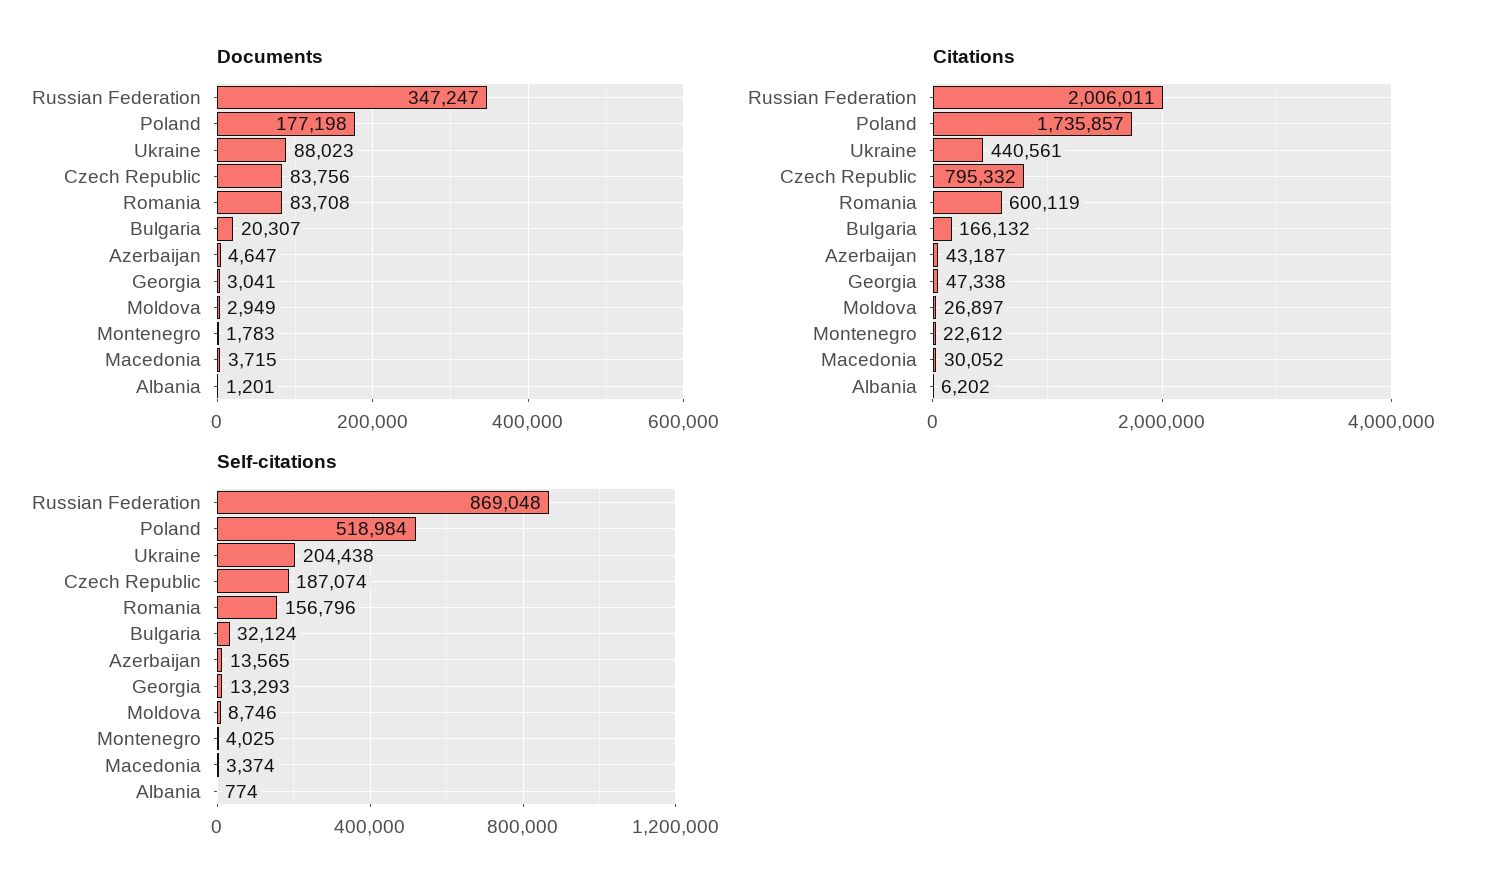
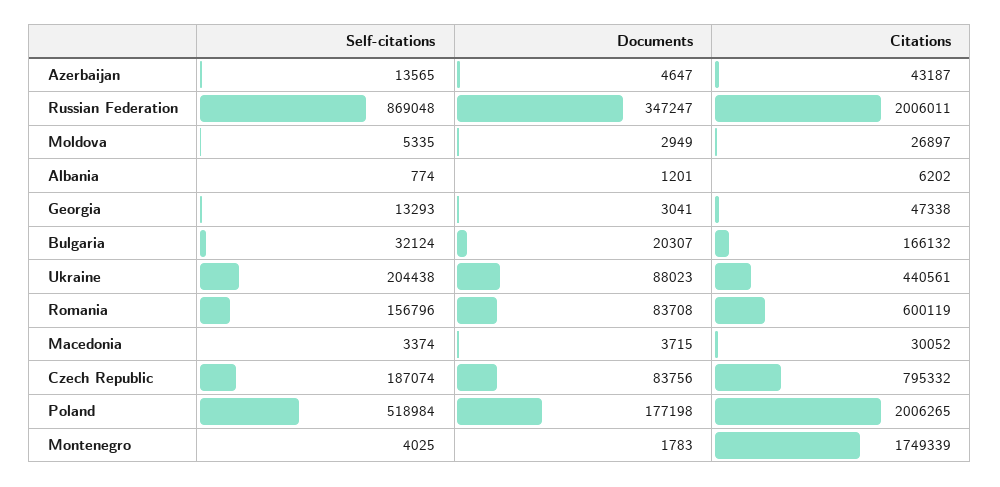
  {
    "Documents": {
      "Russian Federation": 347247,
      "Poland": 177198,
      "Ukraine": 88023,
      "Czech Republic": 83756,
      "Romania": 83708,
      "Bulgaria": 20307,
      "Azerbaijan": 4647,
      "Georgia": 3041,
      "Moldova": 2949,
      "Montenegro": 1783,
      "Macedonia": 3715,
      "Albania": 1201
    },
    "Citations": {
      "Russian Federation": 2006011,
-     "Poland": 1735857,
+     "Poland": 2006265,
      "Ukraine": 440561,
      "Czech Republic": 795332,
      "Romania": 600119,
      "Bulgaria": 166132,
      "Azerbaijan": 43187,
      "Georgia": 47338,
      "Moldova": 26897,
-     "Montenegro": 22612,
+     "Montenegro": 1749339,
      "Macedonia": 30052,
      "Albania": 6202
    },
    "Self-citations": {
      "Russian Federation": 869048,
      "Poland": 518984,
      "Ukraine": 204438,
      "Czech Republic": 187074,
      "Romania": 156796,
      "Bulgaria": 32124,
      "Azerbaijan": 13565,
      "Georgia": 13293,
-     "Moldova": 8746,
+     "Moldova": 5335,
      "Montenegro": 4025,
      "Macedonia": 3374,
      "Albania": 774
    }
  }

